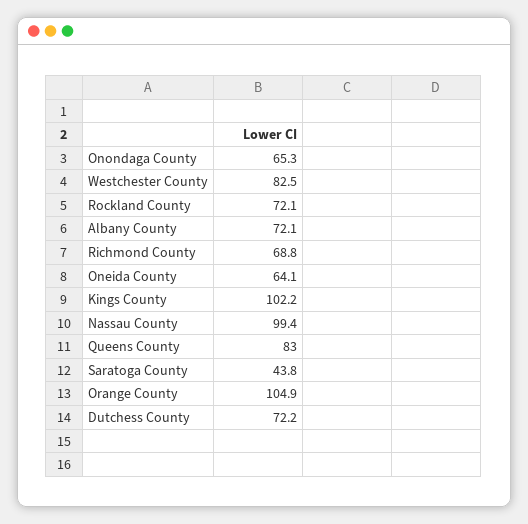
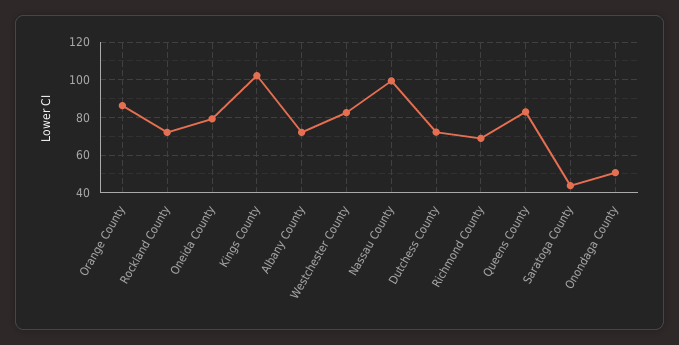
  {
-   "Onondaga County": 65.3,
+   "Onondaga County": 50,
    "Westchester County": 82.5,
    "Rockland County": 72.1,
    "Albany County": 72.1,
    "Richmond County": 68.8,
-   "Oneida County": 64.1,
+   "Oneida County": 80,
    "Kings County": 102.2,
    "Nassau County": 99.4,
    "Queens County": 83,
    "Saratoga County": 43.8,
-   "Orange County": 104.9,
+   "Orange County": 85,
    "Dutchess County": 72.2
  }

